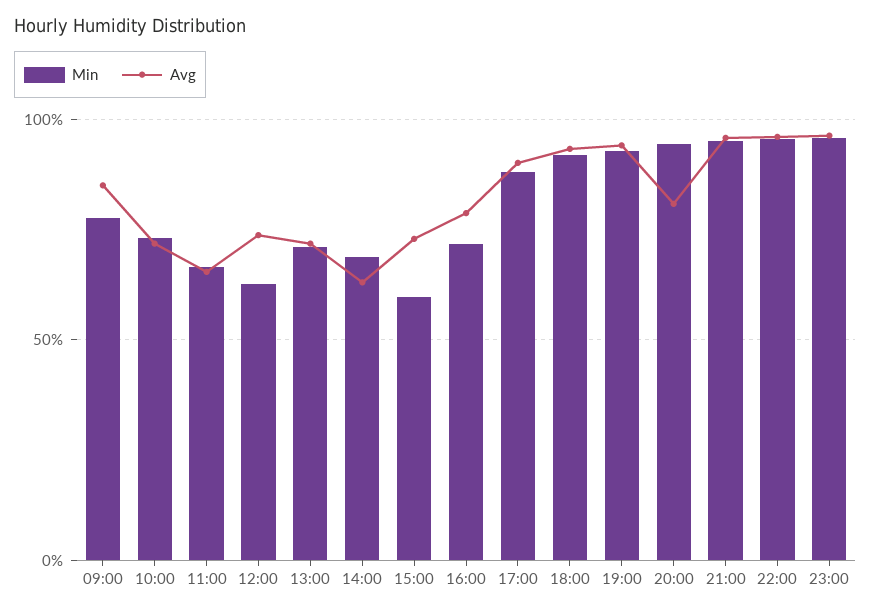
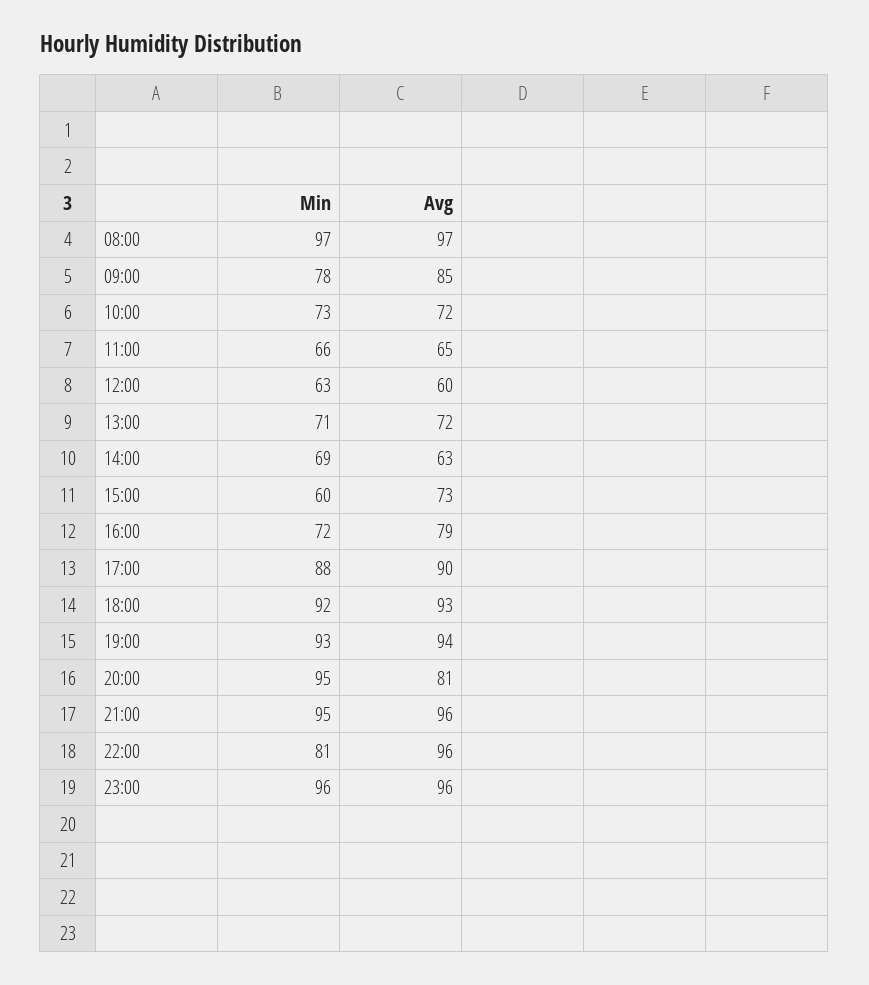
  {
    "Min": {
      "09:00": 78,
      "10:00": 73,
      "11:00": 66,
      "12:00": 63,
      "13:00": 71,
      "14:00": 69,
      "15:00": 60,
      "16:00": 72,
      "17:00": 88,
      "18:00": 92,
      "19:00": 93,
      "20:00": 95,
      "21:00": 95,
-     "22:00": 95,
+     "22:00": 81,
-     "23:00": 96
+     "23:00": 96,
+     "08:00": 97
    },
    "Avg": {
      "09:00": 85,
      "10:00": 72,
      "11:00": 65,
-     "12:00": 75,
+     "12:00": 60,
      "13:00": 72,
      "14:00": 63,
      "15:00": 73,
      "16:00": 79,
      "17:00": 90,
      "18:00": 93,
      "19:00": 94,
      "20:00": 81,
      "21:00": 96,
      "22:00": 96,
-     "23:00": 96
+     "23:00": 96,
+     "08:00": 97
    }
  }

